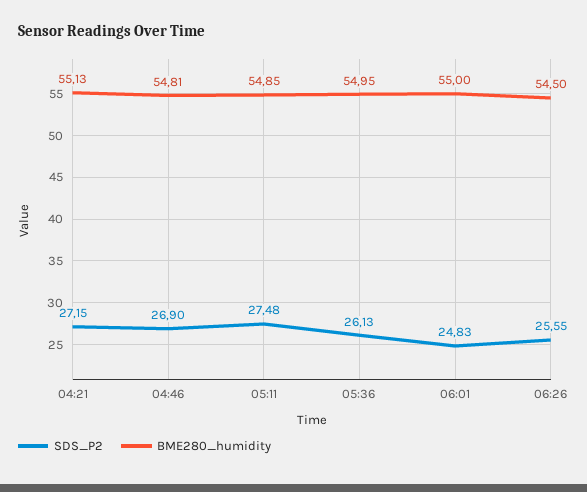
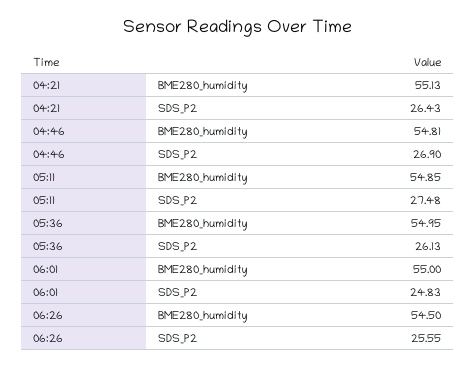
  {
    "SDS_P2": {
-     "04:21": 27.15,
+     "04:21": 26.43,
      "04:46": 26.9,
      "05:11": 27.48,
      "05:36": 26.13,
      "06:01": 24.83,
      "06:26": 25.55
    },
    "BME280_humidity": {
      "04:21": 55.13,
      "04:46": 54.81,
      "05:11": 54.85,
      "05:36": 54.95,
      "06:01": 55,
      "06:26": 54.5
    }
  }

